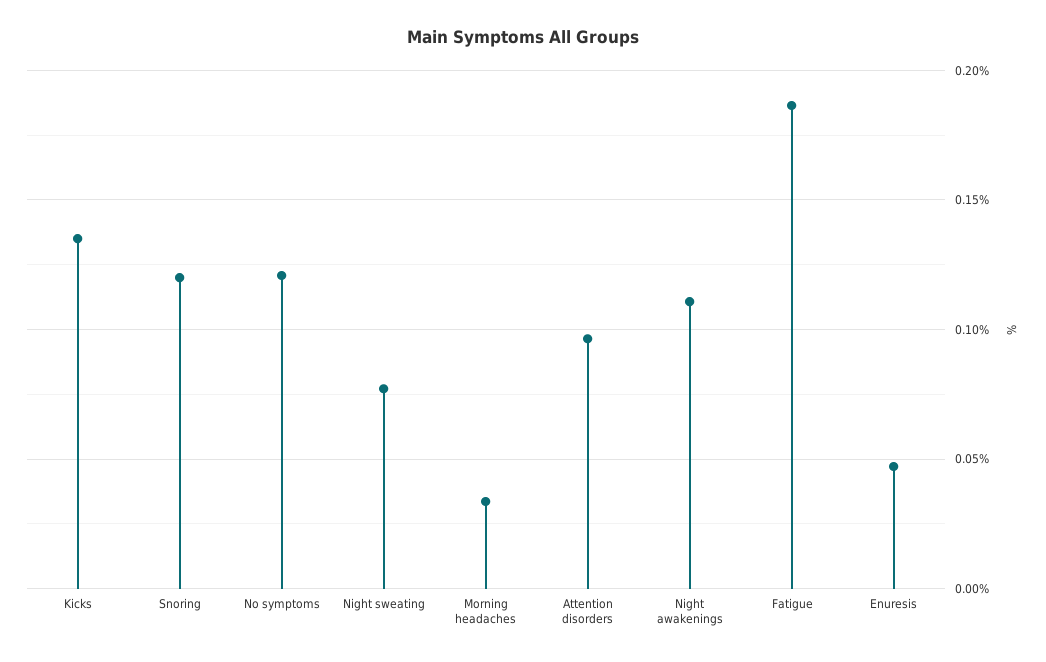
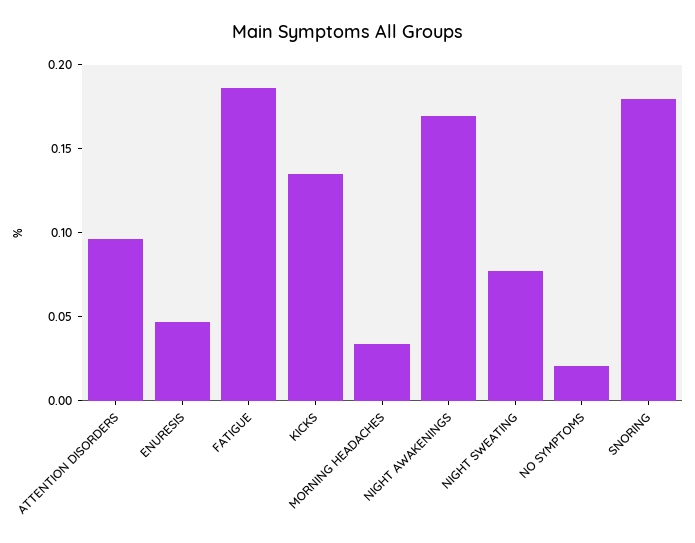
  {
    "Kicks": 0.135,
-   "Snoring": 0.12,
+   "Snoring": 0.18,
-   "No symptoms": 0.12,
+   "No symptoms": 0.02,
    "Night sweating": 0.075,
    "Morning headaches": 0.035,
    "Attention disorders": 0.095,
-   "Night awakenings": 0.11,
+   "Night awakenings": 0.17,
    "Fatigue": 0.185,
    "Enuresis": 0.045
  }

